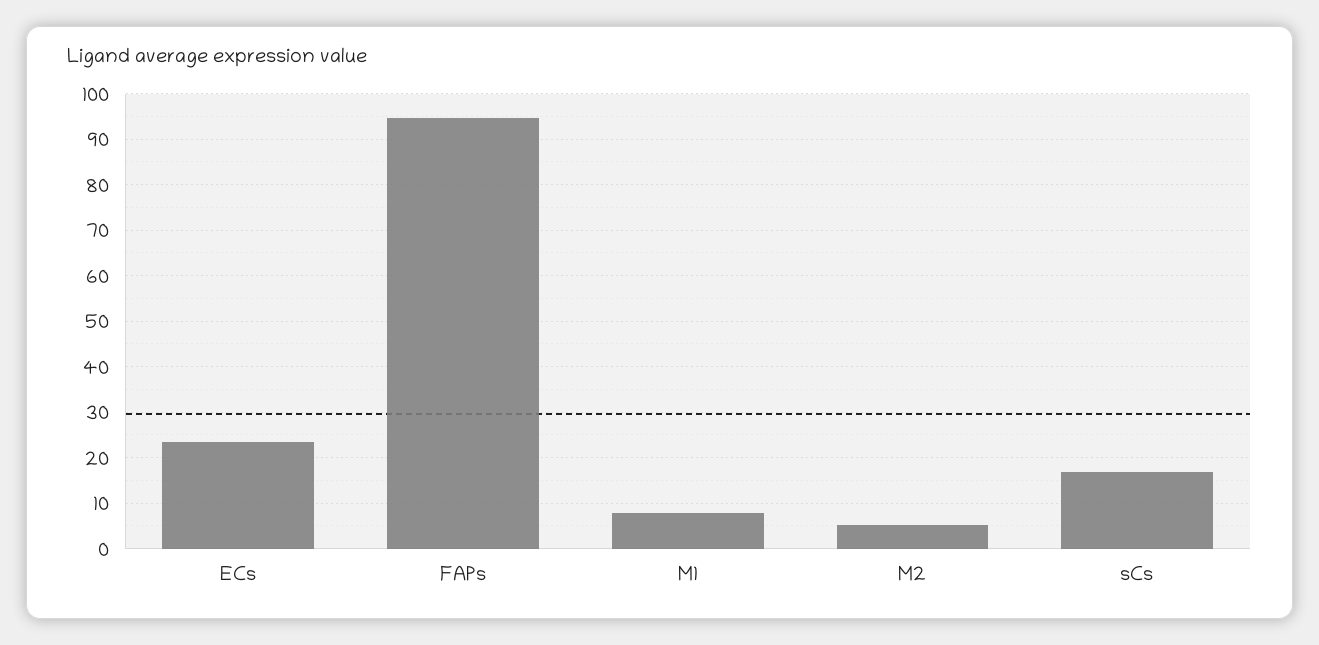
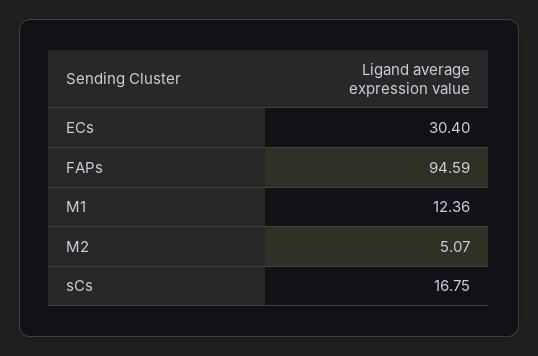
  {
-   "ECs": 24,
+   "ECs": 30.4,
    "FAPs": 94.59,
-   "M1": 8,
+   "M1": 12.36,
    "M2": 5.07,
    "sCs": 16.75
  }

